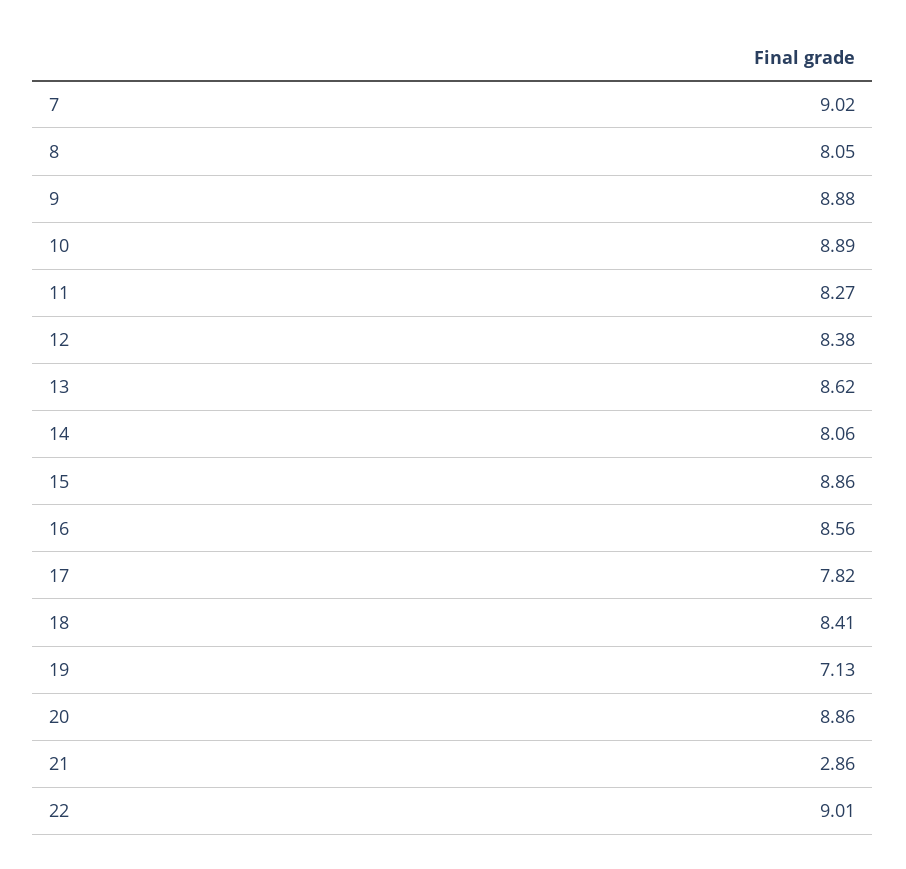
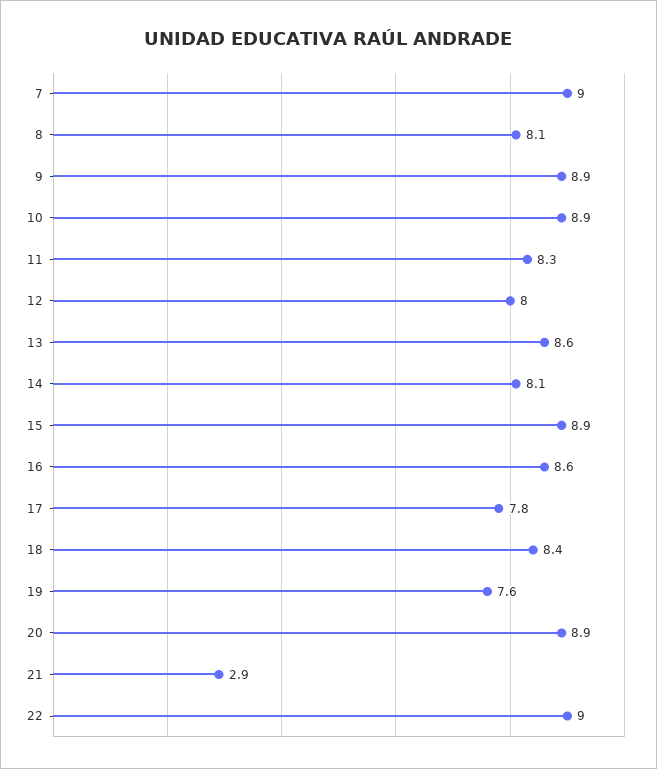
  {
    "7": 9.02,
    "8": 8.05,
    "9": 8.88,
    "10": 8.89,
    "11": 8.27,
-   "12": 8.38,
+   "12": 8,
    "13": 8.62,
    "14": 8.06,
    "15": 8.86,
    "16": 8.56,
    "17": 7.82,
    "18": 8.41,
-   "19": 7.13,
+   "19": 7.6,
    "20": 8.86,
    "21": 2.86,
    "22": 9.01
  }

